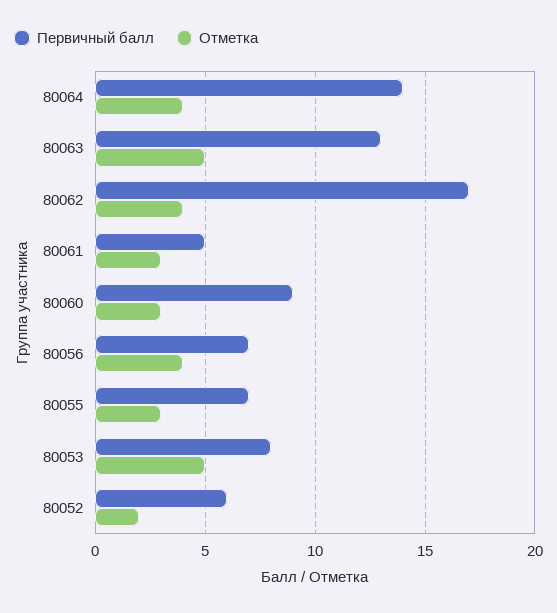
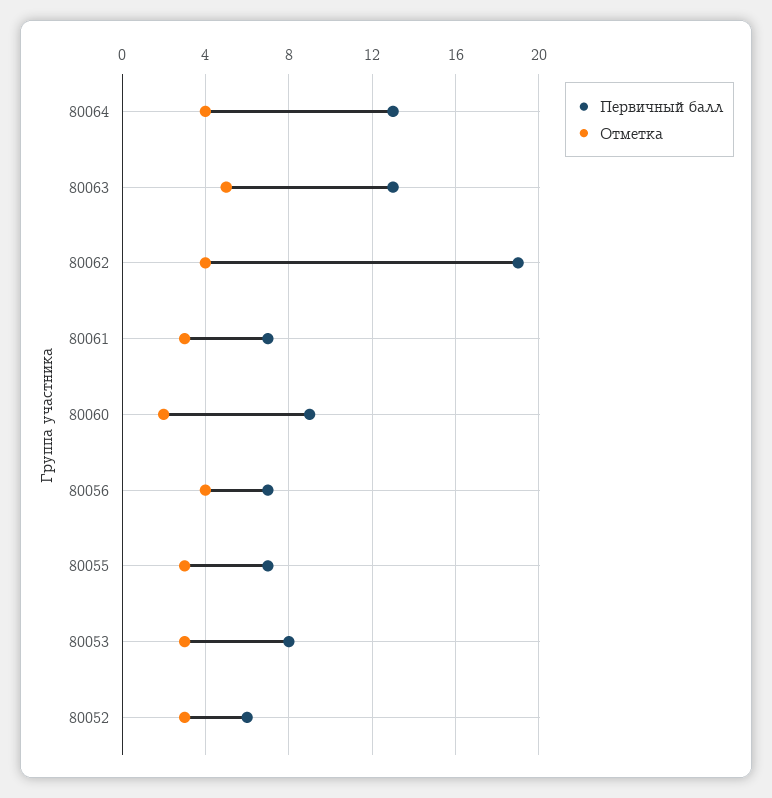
  {
    "Первичный балл": {
-     "80064": 14,
+     "80064": 13,
      "80063": 13,
-     "80062": 17,
+     "80062": 19,
-     "80061": 5,
+     "80061": 7,
      "80060": 9,
      "80056": 7,
      "80055": 7,
      "80053": 8,
      "80052": 6
    },
    "Отметка": {
      "80064": 4,
      "80063": 5,
      "80062": 4,
      "80061": 3,
-     "80060": 3,
+     "80060": 2,
      "80056": 4,
      "80055": 3,
-     "80053": 5,
+     "80053": 3,
-     "80052": 2
+     "80052": 3
    }
  }

